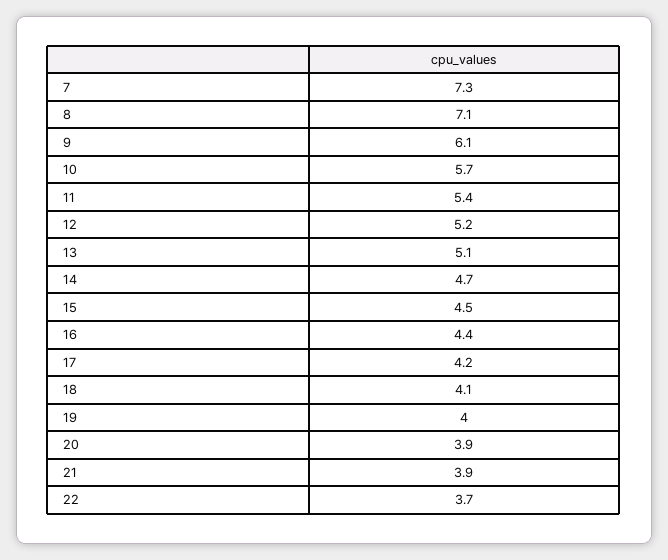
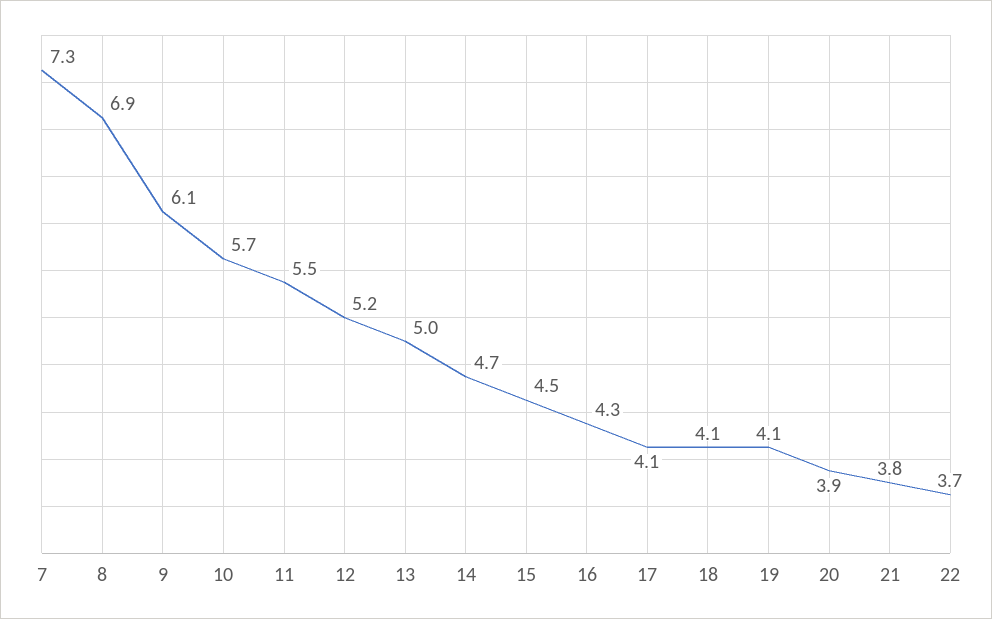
  {
    "7": 7.3,
-   "8": 7.1,
+   "8": 6.9,
    "9": 6.1,
    "10": 5.7,
-   "11": 5.4,
+   "11": 5.5,
    "12": 5.2,
-   "13": 5.1,
+   "13": 5,
    "14": 4.7,
    "15": 4.5,
-   "16": 4.4,
+   "16": 4.3,
-   "17": 4.2,
+   "17": 4.1,
    "18": 4.1,
-   "19": 4,
+   "19": 4.1,
    "20": 3.9,
-   "21": 3.9,
+   "21": 3.8,
    "22": 3.7
  }

